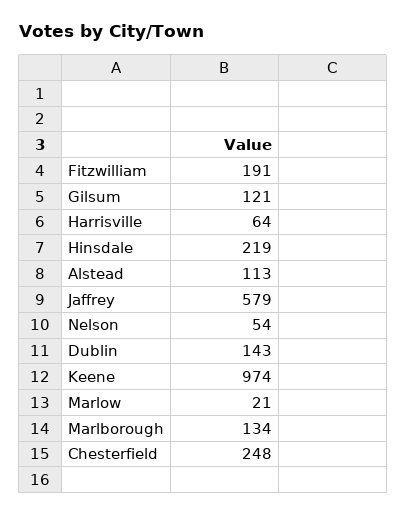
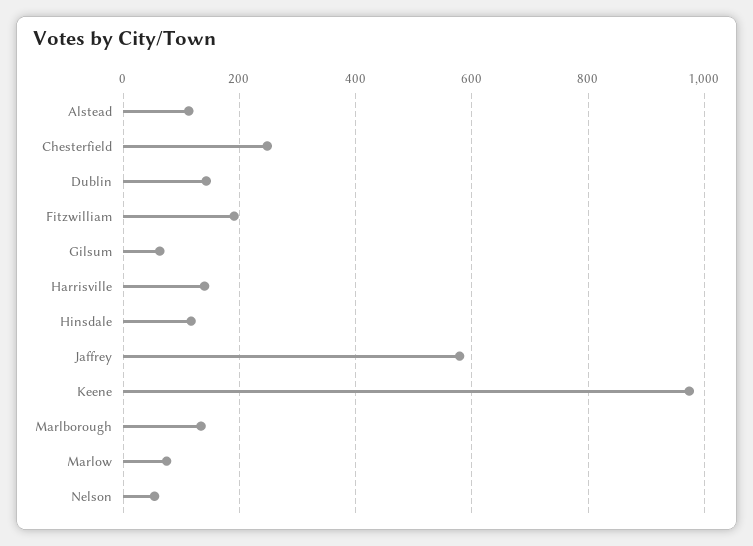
  {
    "Fitzwilliam": 191,
-   "Gilsum": 121,
+   "Gilsum": 60,
-   "Harrisville": 64,
+   "Harrisville": 140,
-   "Hinsdale": 219,
+   "Hinsdale": 120,
    "Alstead": 113,
    "Jaffrey": 579,
    "Nelson": 54,
    "Dublin": 143,
    "Keene": 974,
-   "Marlow": 21,
+   "Marlow": 80,
    "Marlborough": 134,
    "Chesterfield": 248
  }

